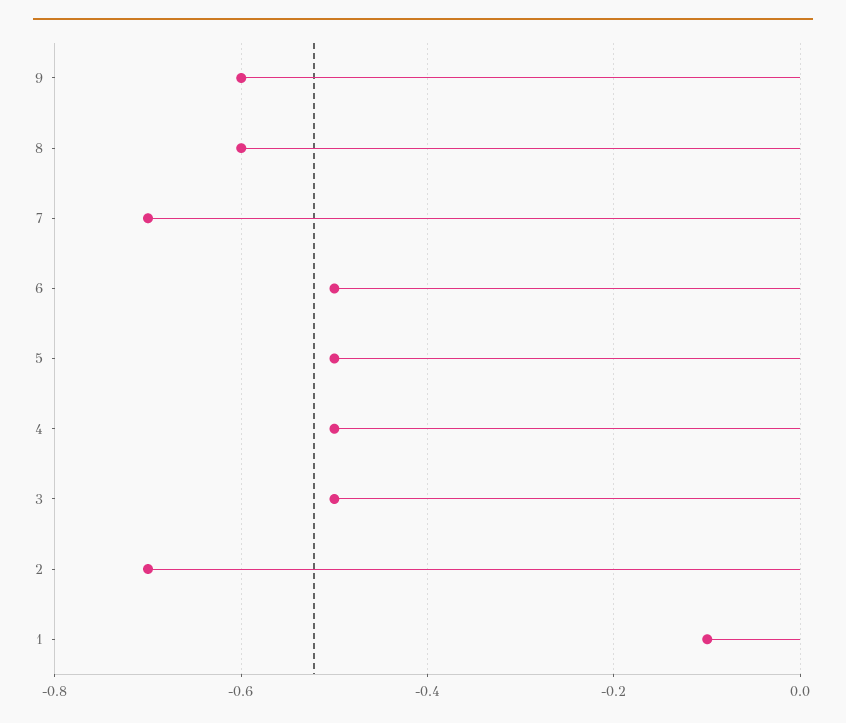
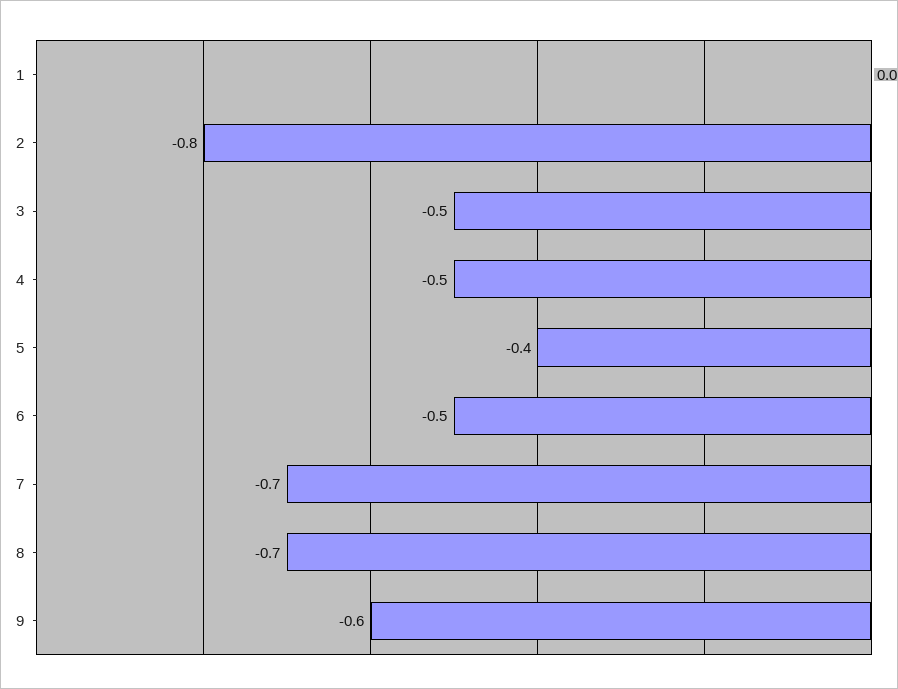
  {
    "9": -0.6,
-   "8": -0.6,
+   "8": -0.7,
    "7": -0.7,
    "6": -0.5,
-   "5": -0.5,
+   "5": -0.4,
    "4": -0.5,
    "3": -0.5,
-   "2": -0.7,
+   "2": -0.8,
-   "1": -0.1
+   "1": 0
  }

